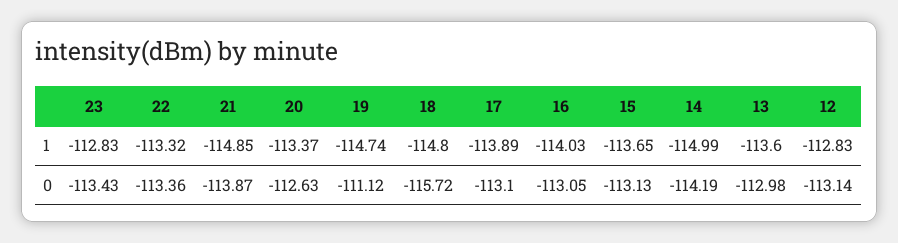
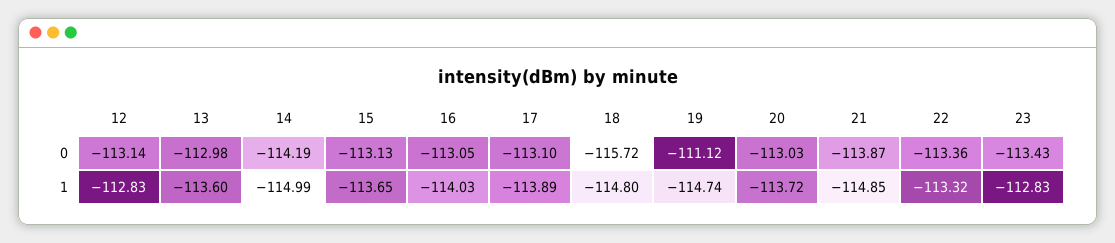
  {
    "23": {
      "1": -112.83,
      "0": -113.43
    },
    "22": {
      "1": -113.32,
      "0": -113.36
    },
    "21": {
      "1": -114.85,
      "0": -113.87
    },
    "20": {
-     "1": -113.37,
+     "1": -113.72,
-     "0": -112.63
+     "0": -113.03
    },
    "19": {
      "1": -114.74,
      "0": -111.12
    },
    "18": {
      "1": -114.8,
      "0": -115.72
    },
    "17": {
      "1": -113.89,
      "0": -113.1
    },
    "16": {
      "1": -114.03,
      "0": -113.05
    },
    "15": {
      "1": -113.65,
      "0": -113.13
    },
    "14": {
      "1": -114.99,
      "0": -114.19
    },
    "13": {
      "1": -113.6,
      "0": -112.98
    },
    "12": {
      "1": -112.83,
      "0": -113.14
    }
  }

